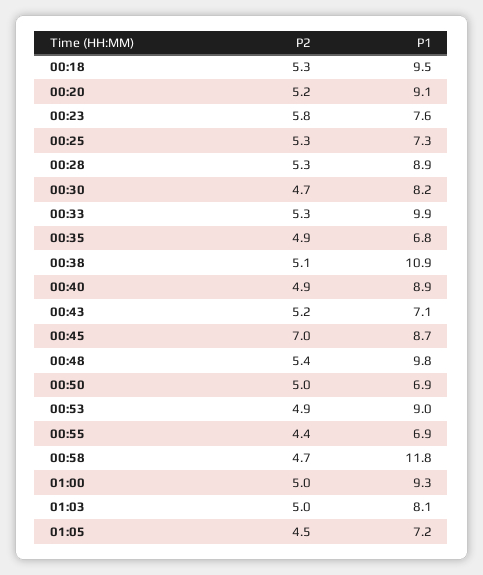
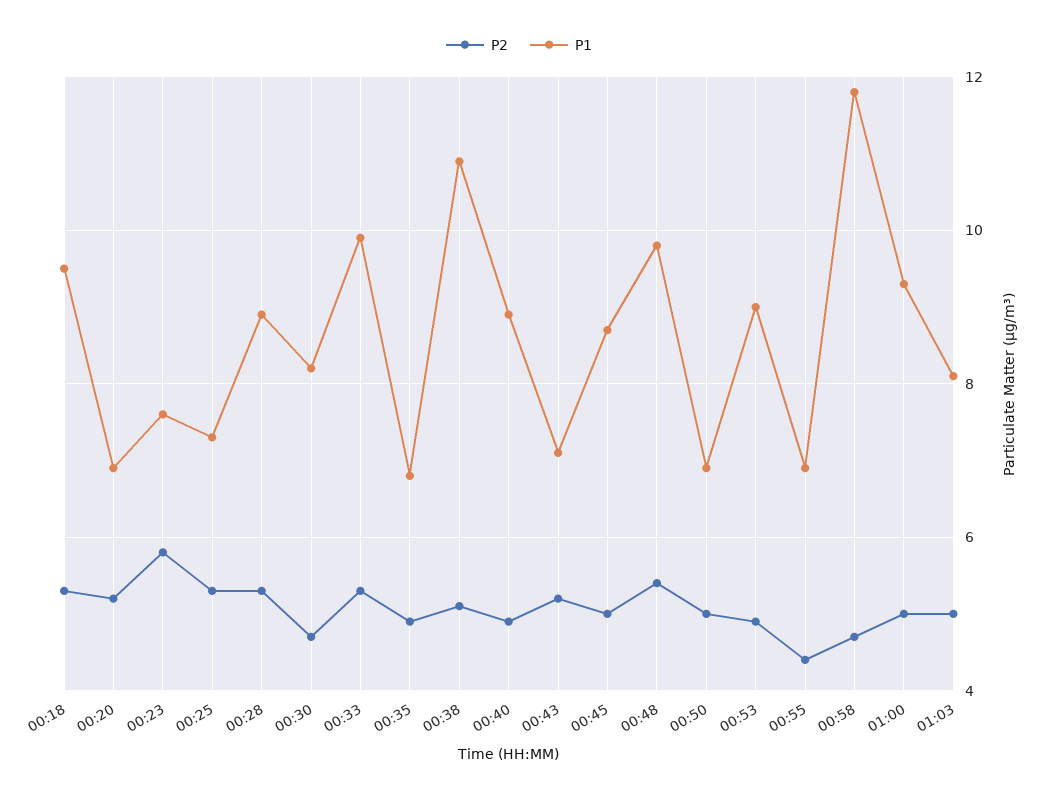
  {
    "P2": {
      "00:18": 5.3,
      "00:20": 5.2,
      "00:23": 5.8,
      "00:25": 5.3,
      "00:28": 5.3,
      "00:30": 4.7,
      "00:33": 5.3,
      "00:35": 4.9,
      "00:38": 5.1,
      "00:40": 4.9,
      "00:43": 5.2,
-     "00:45": 7,
+     "00:45": 5,
      "00:48": 5.4,
      "00:50": 5,
      "00:53": 4.9,
      "00:55": 4.4,
      "00:58": 4.7,
      "01:00": 5,
-     "01:03": 5,
+     "01:03": 5
-     "01:05": 4.5
    },
    "P1": {
      "00:18": 9.5,
-     "00:20": 9.1,
+     "00:20": 7,
      "00:23": 7.6,
      "00:25": 7.3,
      "00:28": 8.9,
      "00:30": 8.2,
      "00:33": 9.9,
      "00:35": 6.8,
      "00:38": 10.9,
      "00:40": 8.9,
      "00:43": 7.1,
      "00:45": 8.7,
      "00:48": 9.8,
      "00:50": 6.9,
      "00:53": 9,
      "00:55": 6.9,
      "00:58": 11.8,
      "01:00": 9.3,
-     "01:03": 8.1,
+     "01:03": 8.1
-     "01:05": 7.2
    }
  }

